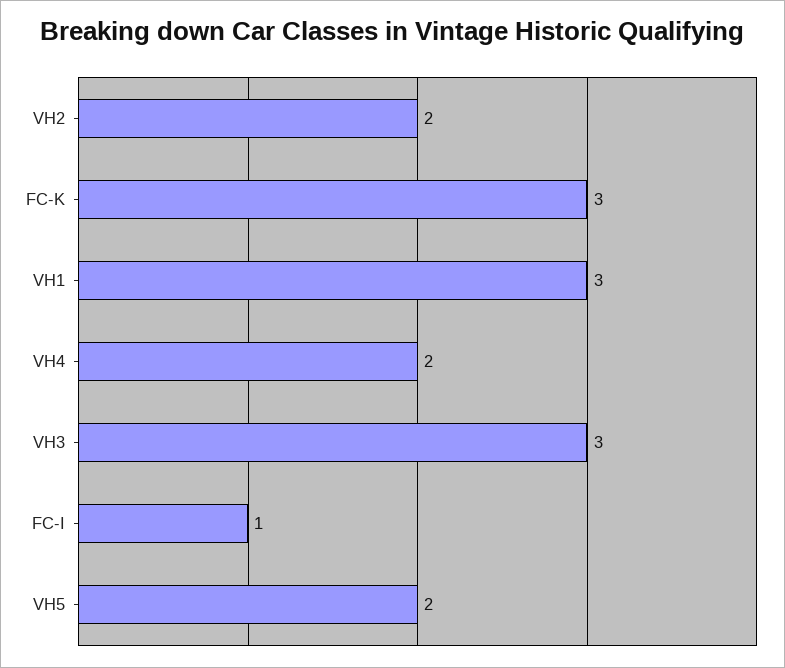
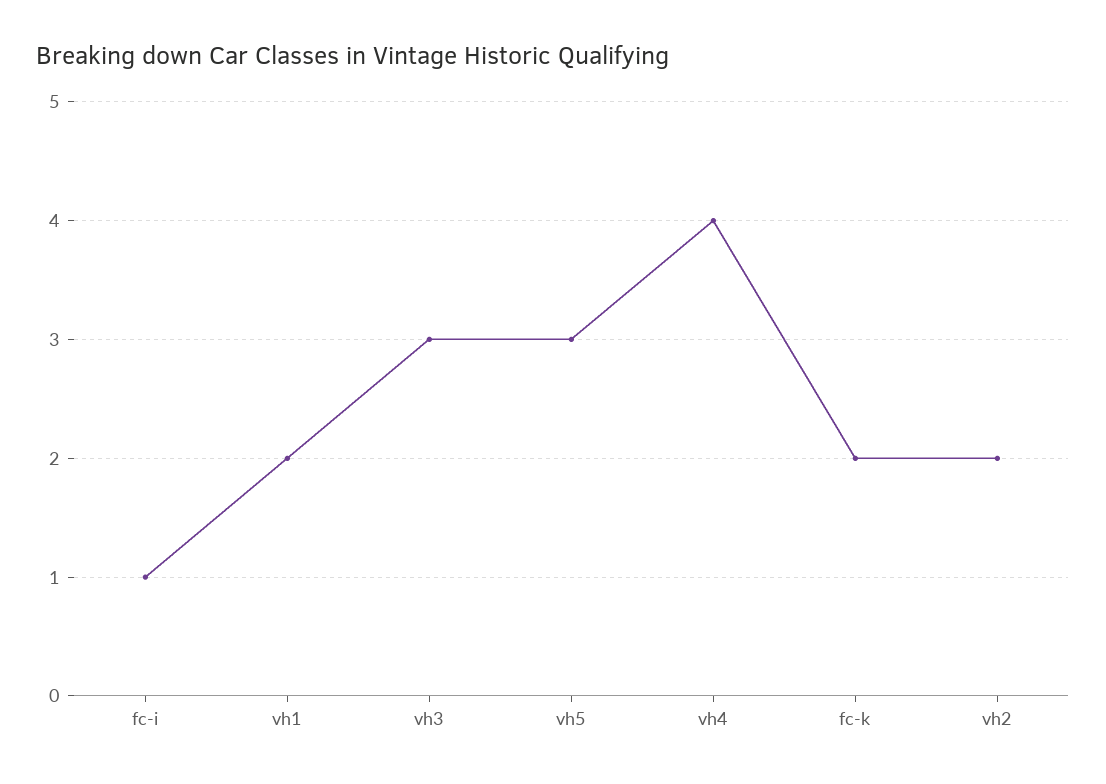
  {
    "VH2": 2,
-   "FC-K": 3,
+   "FC-K": 2,
-   "VH1": 3,
+   "VH1": 2,
-   "VH4": 2,
+   "VH4": 4,
    "VH3": 3,
    "FC-I": 1,
-   "VH5": 2
+   "VH5": 3
  }

